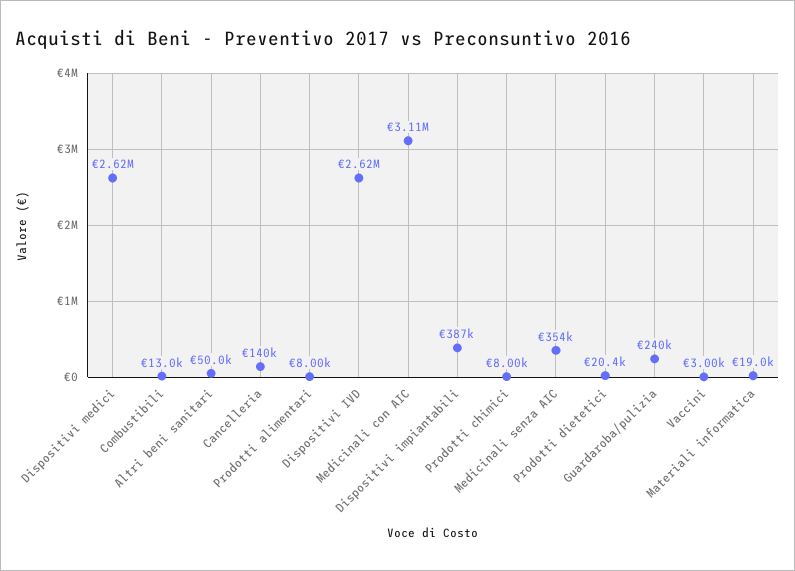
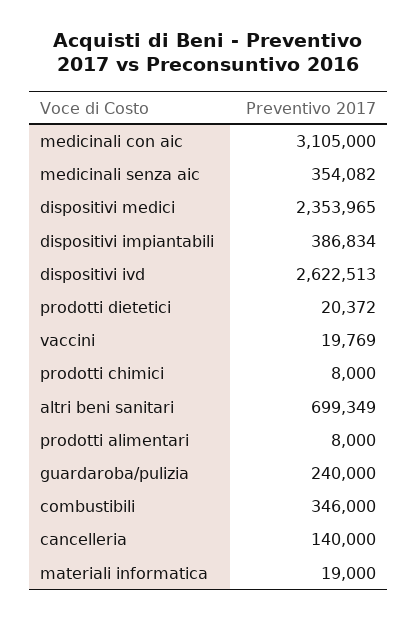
  {
-   "Dispositivi medici": 2620000,
+   "Dispositivi medici": 2353965,
-   "Combustibili": 13000,
+   "Combustibili": 346000,
-   "Altri beni sanitari": 50000,
+   "Altri beni sanitari": 699349,
    "Cancelleria": 140000,
    "Prodotti alimentari": 8000,
    "Dispositivi IVD": 2622513,
    "Medicinali con AIC": 3105000,
    "Dispositivi impiantabili": 386834,
    "Prodotti chimici": 8000,
    "Medicinali senza AIC": 354082,
    "Prodotti dietetici": 20372,
    "Guardaroba/pulizia": 240000,
-   "Vaccini": 3000,
+   "Vaccini": 19769,
    "Materiali informatica": 19000
  }

